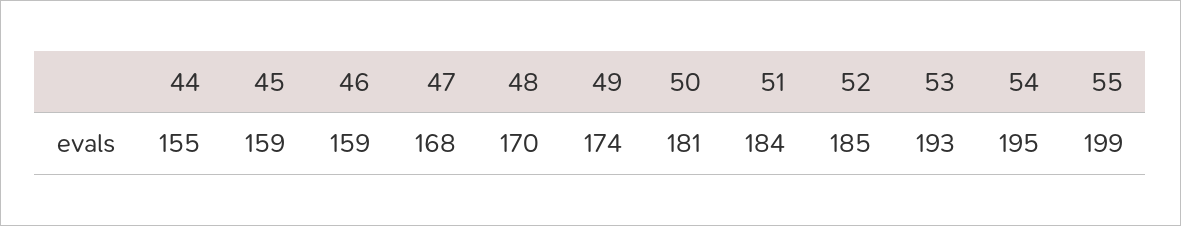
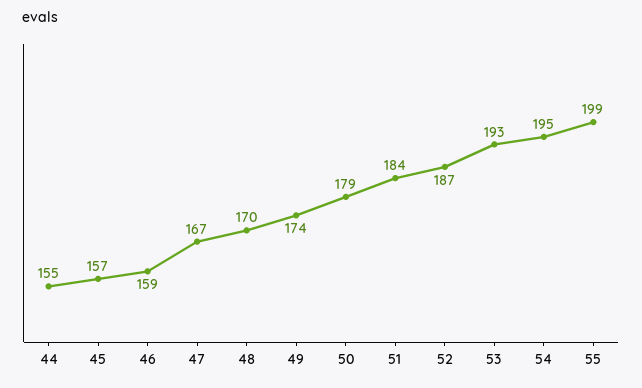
  {
    "44": 155,
-   "45": 159,
+   "45": 157,
    "46": 159,
-   "47": 168,
+   "47": 167,
    "48": 170,
    "49": 174,
-   "50": 181,
+   "50": 179,
    "51": 184,
-   "52": 185,
+   "52": 187,
    "53": 193,
    "54": 195,
    "55": 199
  }

